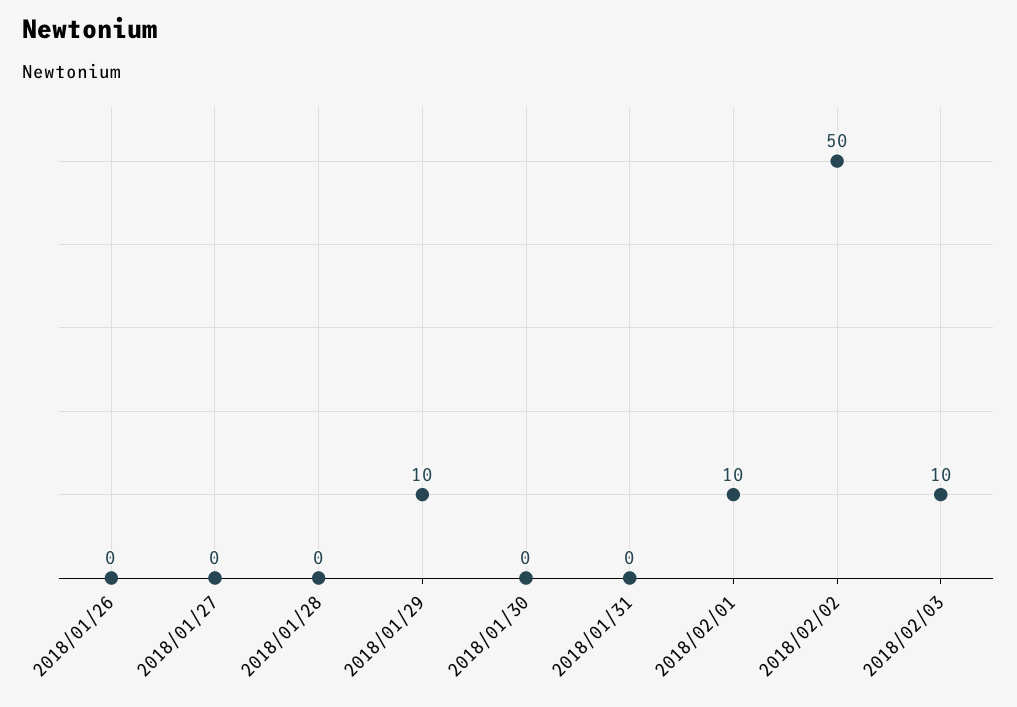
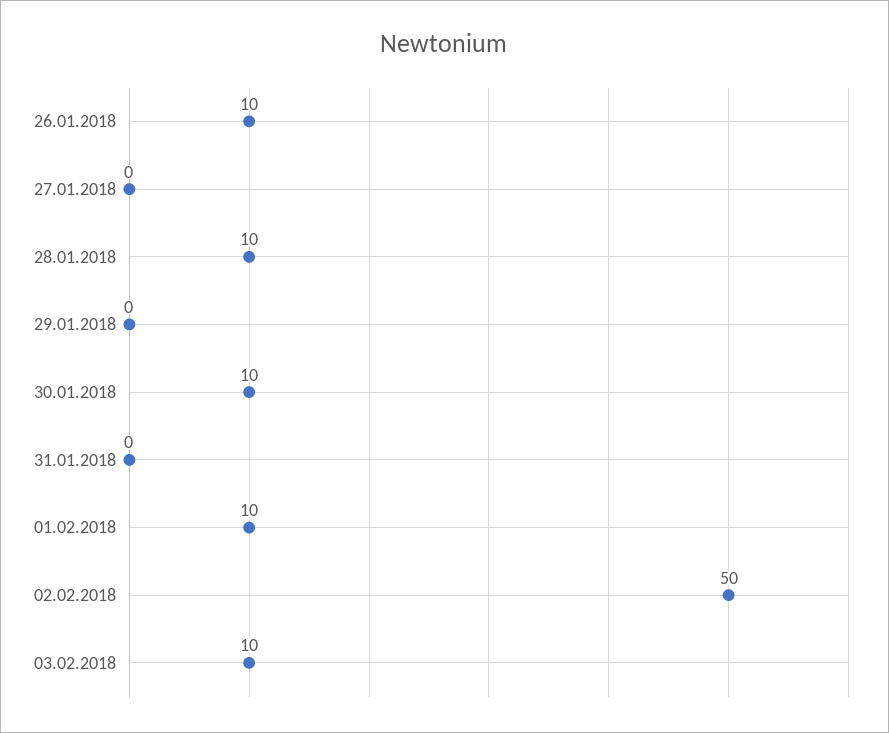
  {
-   "2018/01/26": 0,
+   "2018/01/26": 10,
    "2018/01/27": 0,
-   "2018/01/28": 0,
+   "2018/01/28": 10,
-   "2018/01/29": 10,
+   "2018/01/29": 0,
-   "2018/01/30": 0,
+   "2018/01/30": 10,
    "2018/01/31": 0,
    "2018/02/01": 10,
    "2018/02/02": 50,
    "2018/02/03": 10
  }

